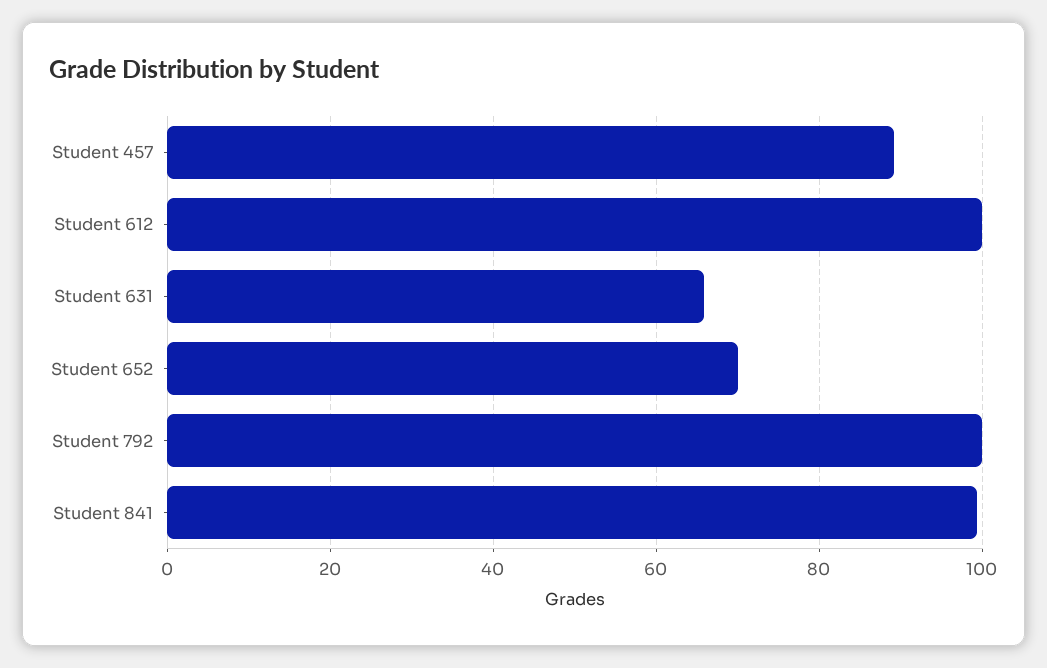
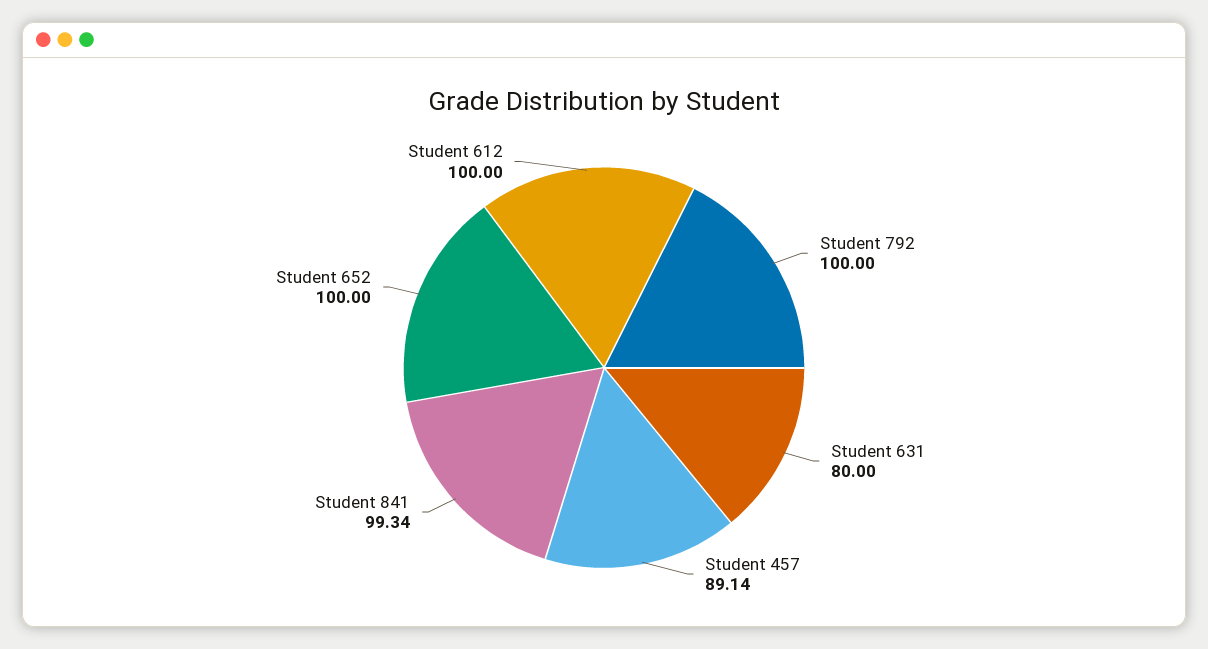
  {
    "Student 457": 89.14,
    "Student 612": 100,
-   "Student 631": 66,
+   "Student 631": 80,
-   "Student 652": 70,
+   "Student 652": 100,
    "Student 792": 100,
    "Student 841": 99.34
  }

